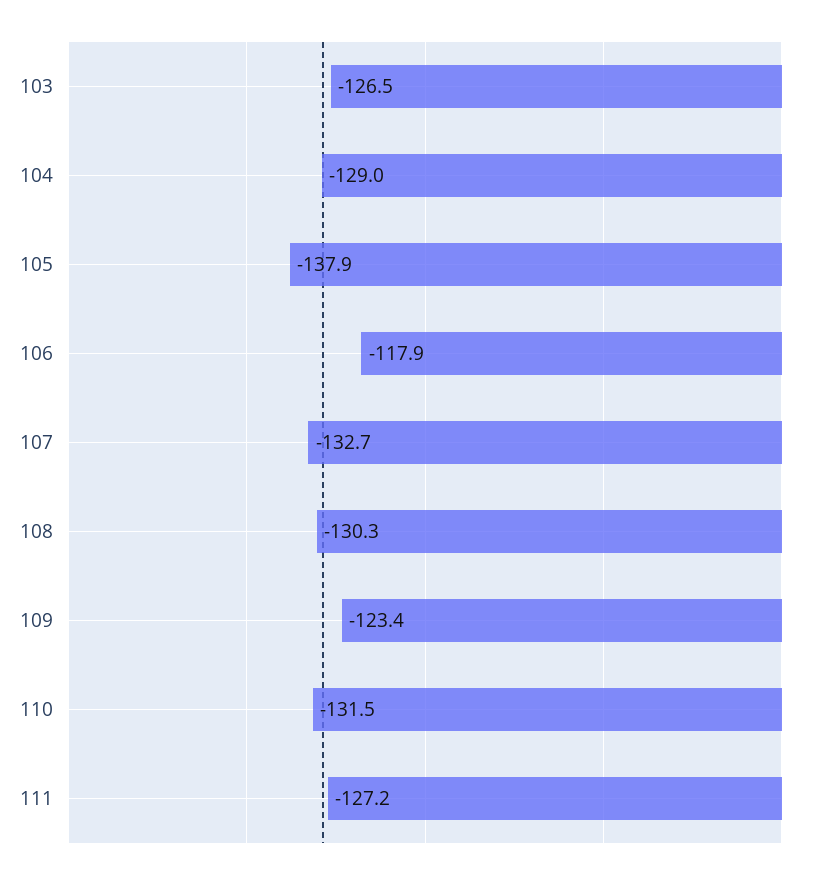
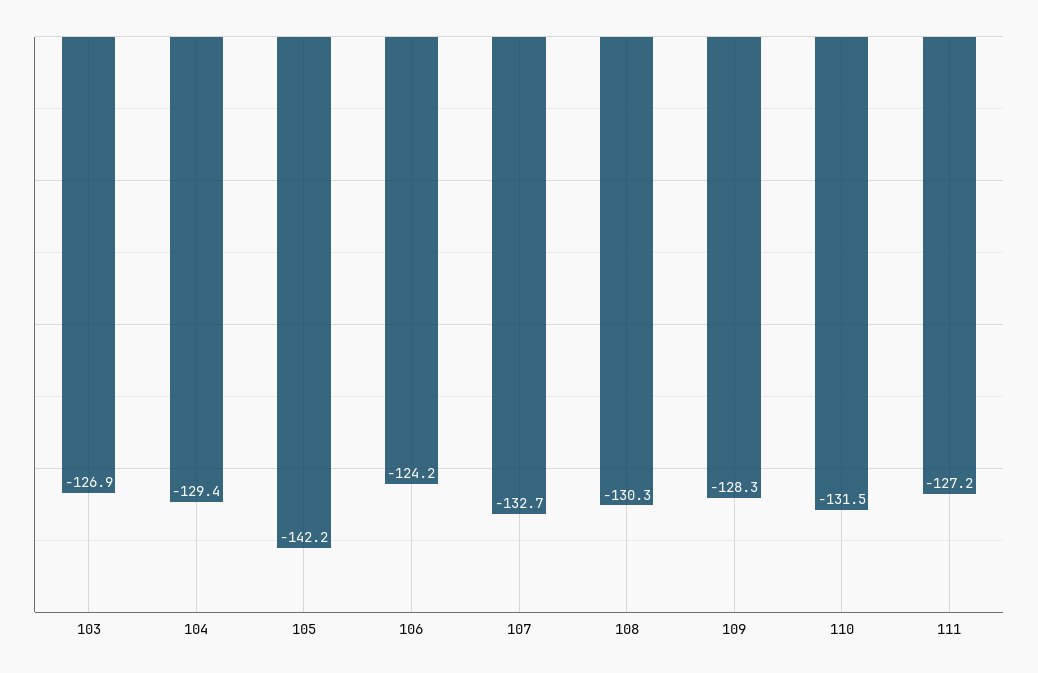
  {
-   "103": -126.5,
+   "103": -126.9,
-   "104": -129,
+   "104": -129.4,
-   "105": -137.9,
+   "105": -142.2,
-   "106": -117.9,
+   "106": -124.2,
    "107": -132.7,
    "108": -130.3,
-   "109": -123.4,
+   "109": -128.3,
    "110": -131.5,
    "111": -127.2
  }

